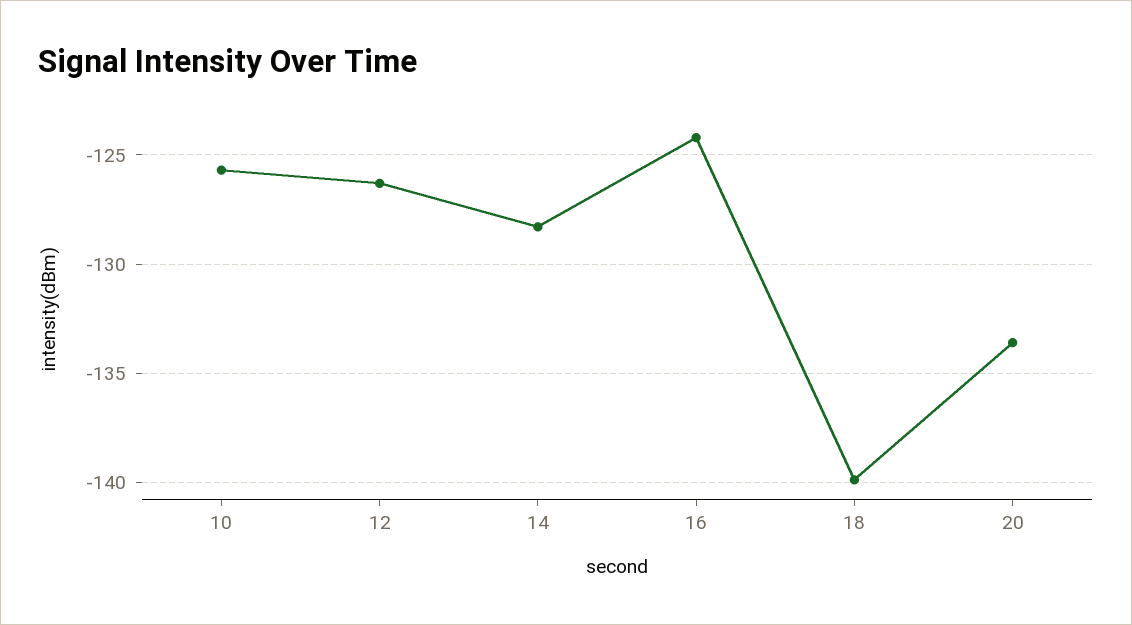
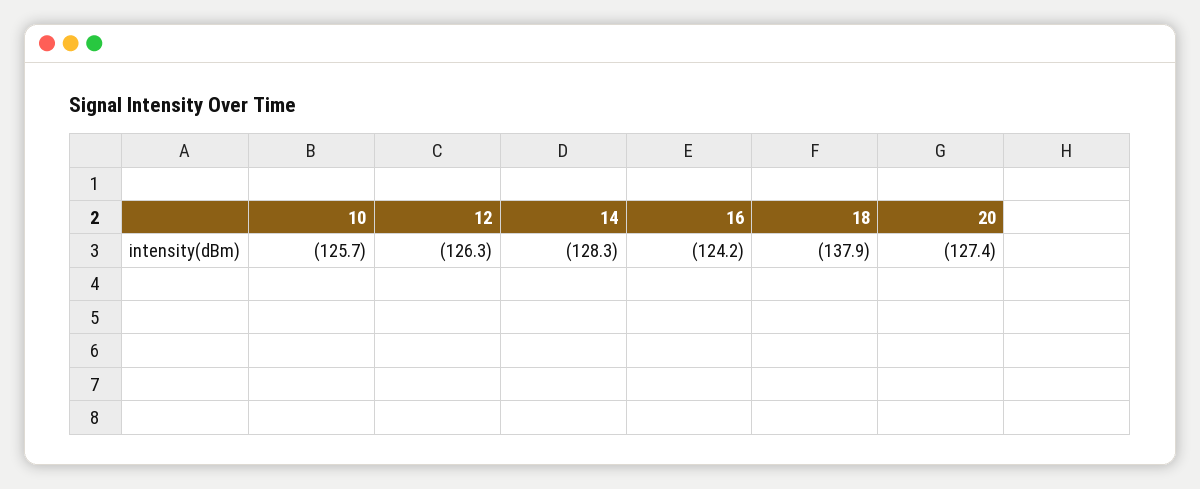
  {
    "10": -125.7,
    "12": -126.3,
    "14": -128.3,
    "16": -124.2,
-   "18": -140,
+   "18": -137.9,
-   "20": -133.5
+   "20": -127.4
  }

